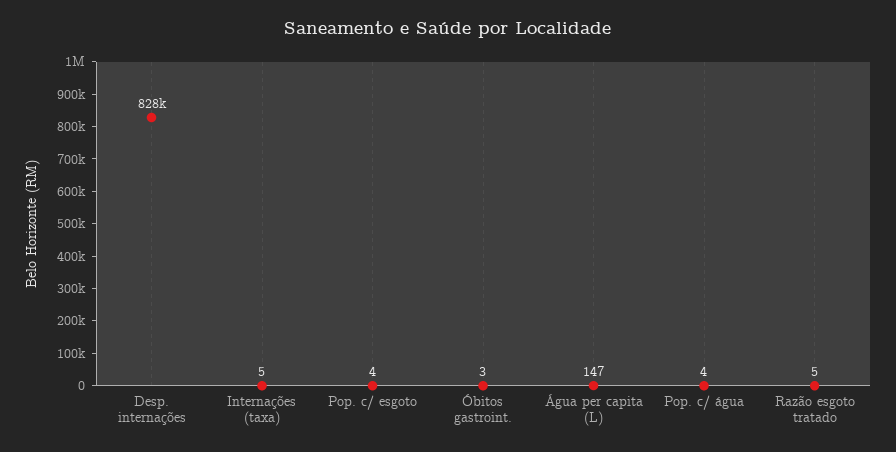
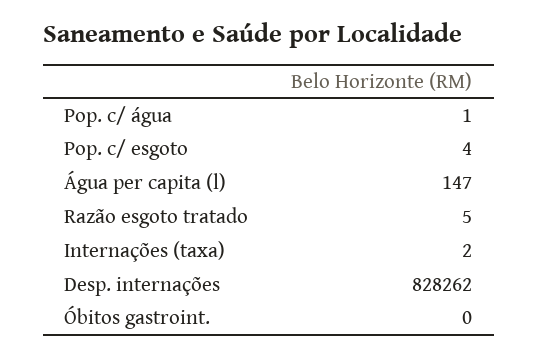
  {
    "Desp. internações": 828262,
-   "Internações (taxa)": 5,
+   "Internações (taxa)": 2,
    "Pop. c/ esgoto": 4,
-   "Óbitos gastroint.": 3,
+   "Óbitos gastroint.": 0,
    "Água per capita (L)": 147,
-   "Pop. c/ água": 4,
+   "Pop. c/ água": 1,
    "Razão esgoto tratado": 5
  }

